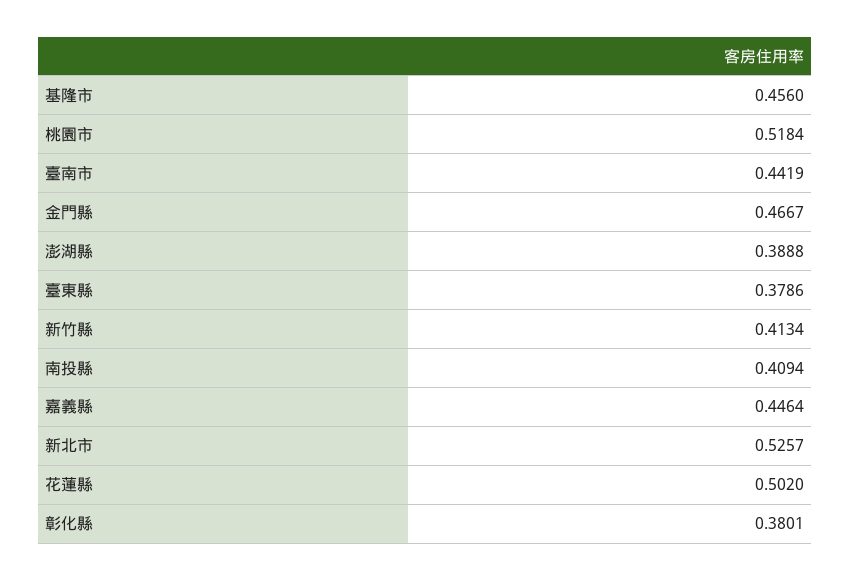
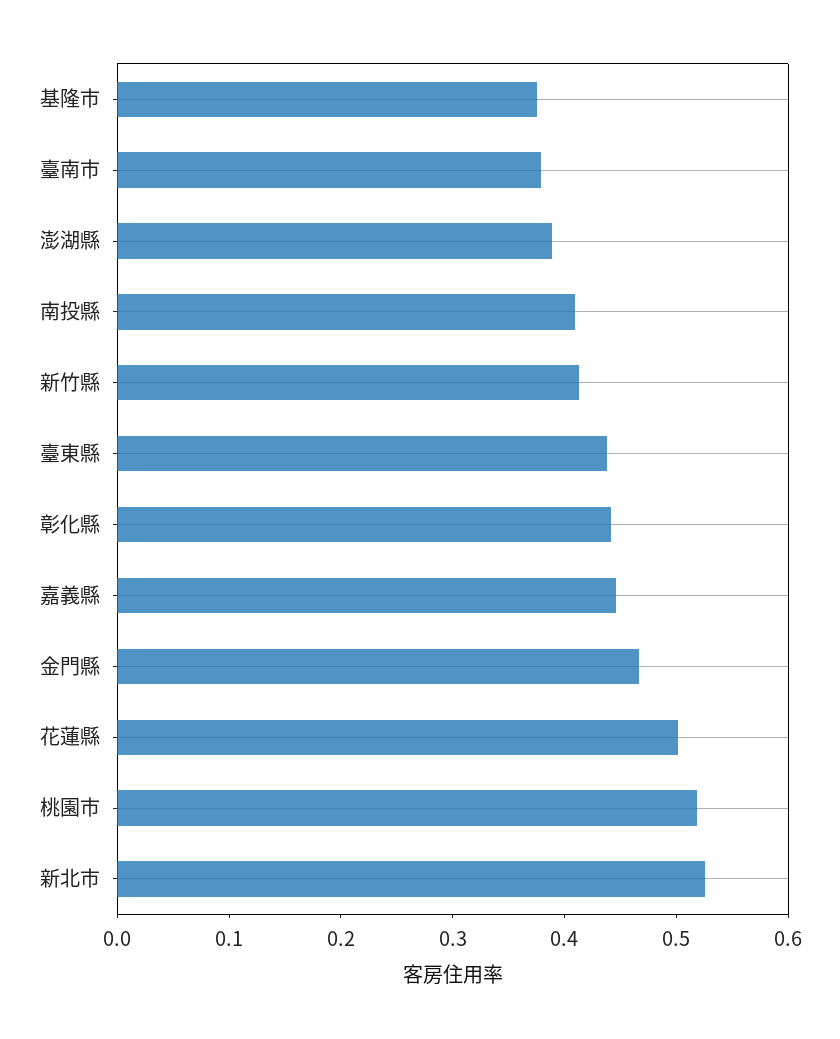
  {
-   "基隆市": 0.456,
+   "基隆市": 0.38,
    "桃園市": 0.5184,
-   "臺南市": 0.4419,
+   "臺南市": 0.38,
    "金門縣": 0.4667,
    "澎湖縣": 0.3888,
-   "臺東縣": 0.3786,
+   "臺東縣": 0.44,
    "新竹縣": 0.4134,
    "南投縣": 0.4094,
    "嘉義縣": 0.4464,
    "新北市": 0.5257,
    "花蓮縣": 0.502,
-   "彰化縣": 0.3801
+   "彰化縣": 0.44
  }

